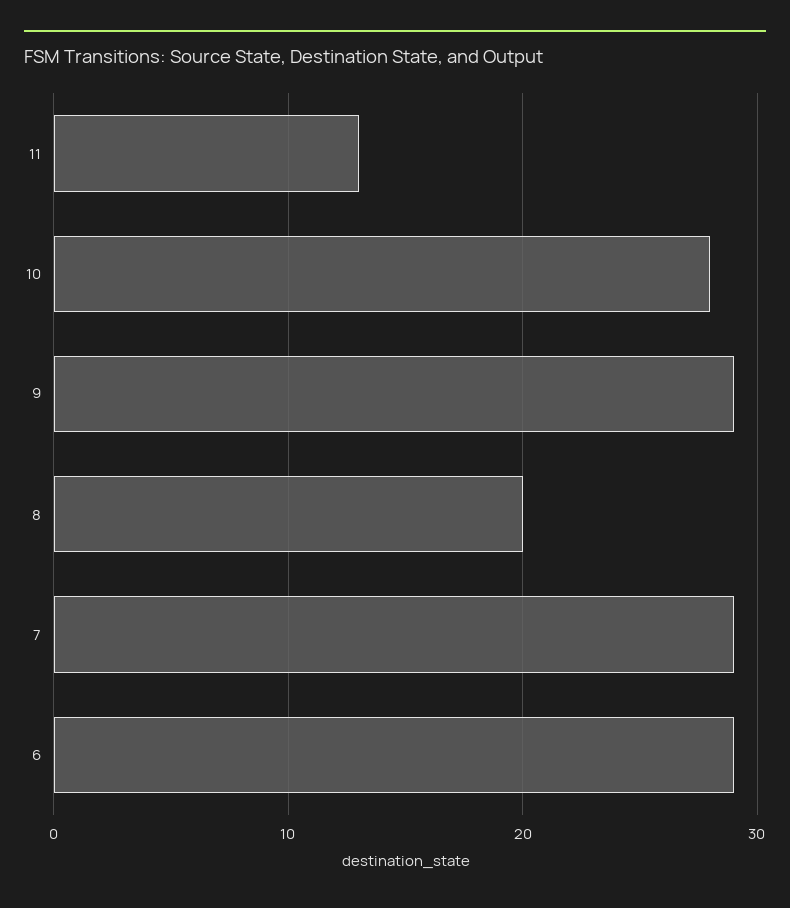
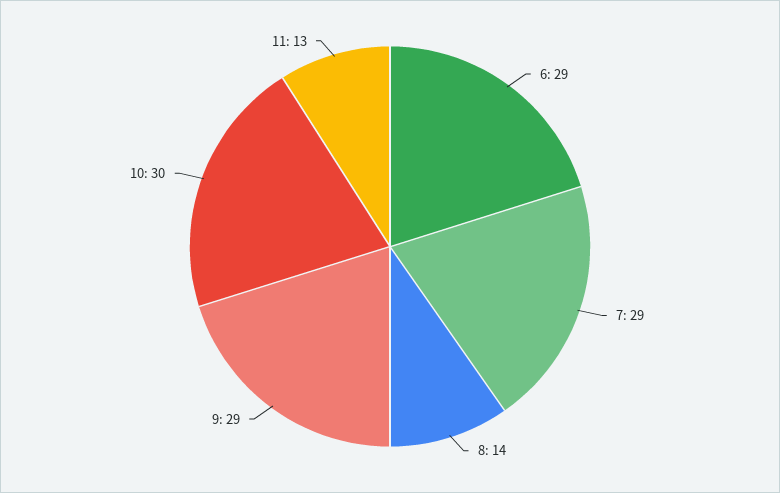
  {
    "11": 13,
-   "10": 28,
+   "10": 30,
    "9": 29,
-   "8": 20,
+   "8": 14,
    "7": 29,
    "6": 29
  }

